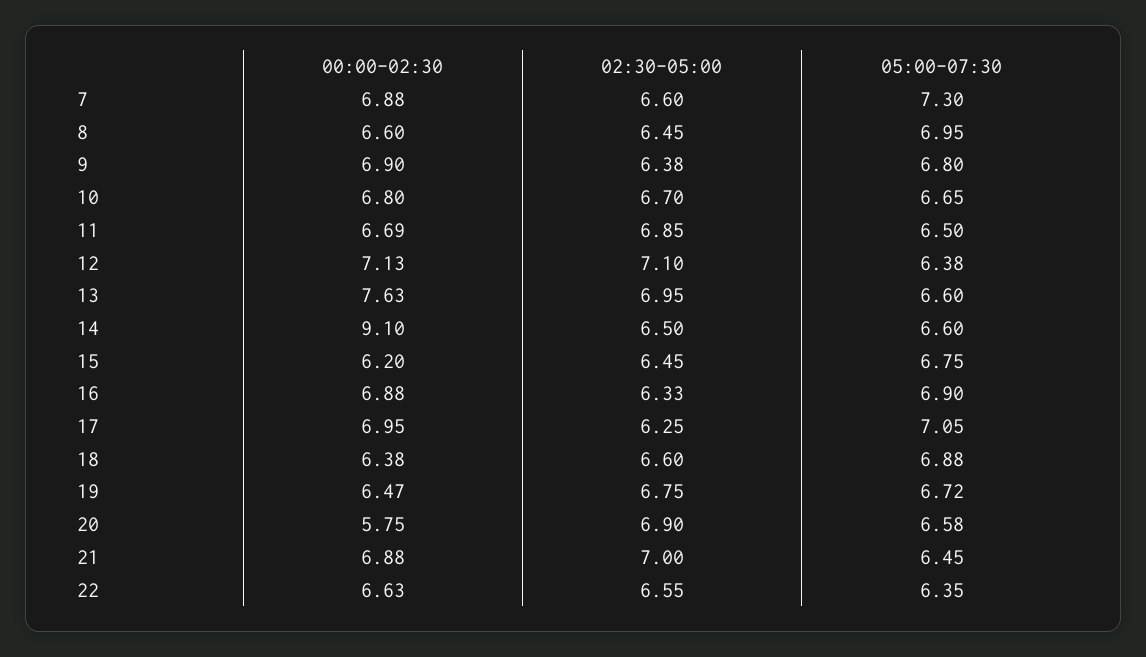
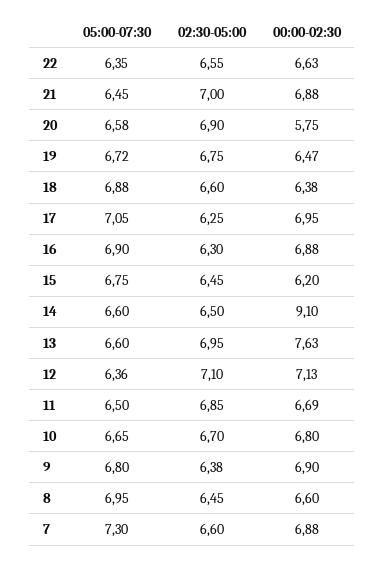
  {
    "00:00-02:30": {
      "7": 6.88,
      "8": 6.6,
      "9": 6.9,
      "10": 6.8,
      "11": 6.69,
      "12": 7.13,
      "13": 7.63,
      "14": 9.1,
      "15": 6.2,
      "16": 6.88,
      "17": 6.95,
      "18": 6.38,
      "19": 6.47,
      "20": 5.75,
      "21": 6.88,
      "22": 6.63
    },
    "02:30-05:00": {
      "7": 6.6,
      "8": 6.45,
      "9": 6.38,
      "10": 6.7,
      "11": 6.85,
      "12": 7.1,
      "13": 6.95,
      "14": 6.5,
      "15": 6.45,
-     "16": 6.33,
+     "16": 6.3,
      "17": 6.25,
      "18": 6.6,
      "19": 6.75,
      "20": 6.9,
      "21": 7,
      "22": 6.55
    },
    "05:00-07:30": {
      "7": 7.3,
      "8": 6.95,
      "9": 6.8,
      "10": 6.65,
      "11": 6.5,
-     "12": 6.38,
+     "12": 6.36,
      "13": 6.6,
      "14": 6.6,
      "15": 6.75,
      "16": 6.9,
      "17": 7.05,
      "18": 6.88,
      "19": 6.72,
      "20": 6.58,
      "21": 6.45,
      "22": 6.35
    }
  }

